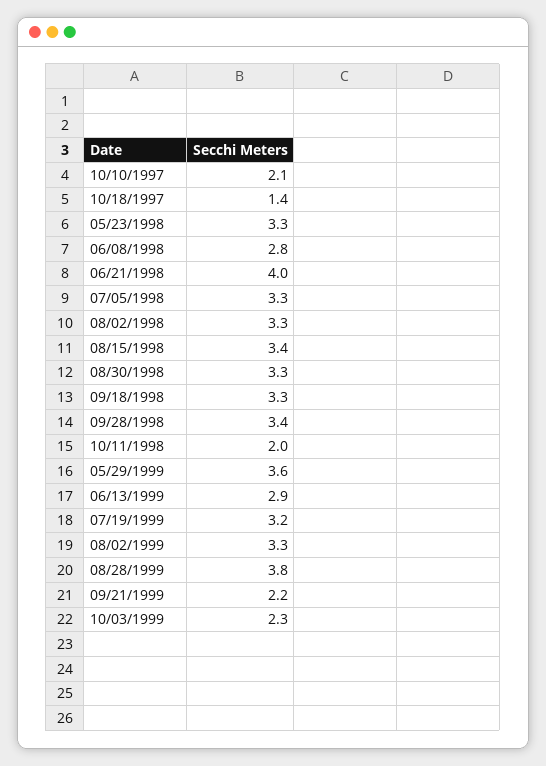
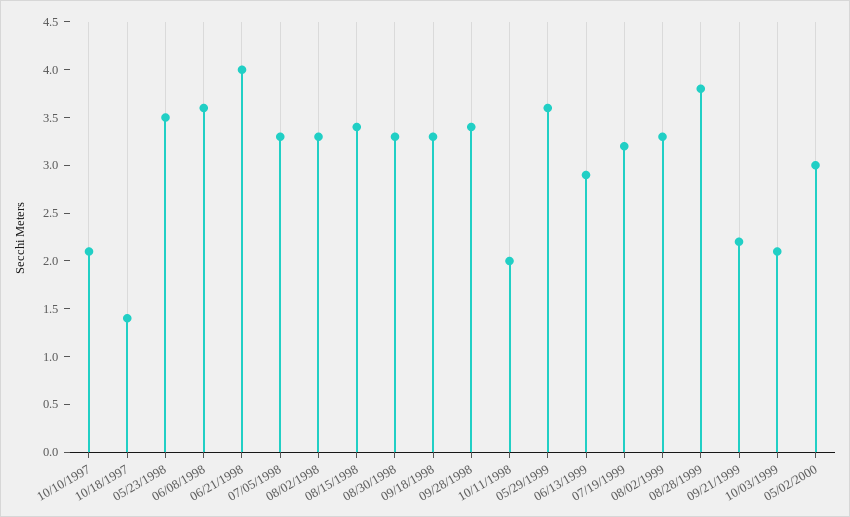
  {
    "10/10/1997": 2.1,
    "10/18/1997": 1.4,
-   "05/23/1998": 3.3,
+   "05/23/1998": 3.5,
-   "06/08/1998": 2.8,
+   "06/08/1998": 3.6,
    "06/21/1998": 4,
    "07/05/1998": 3.3,
    "08/02/1998": 3.3,
    "08/15/1998": 3.4,
    "08/30/1998": 3.3,
    "09/18/1998": 3.3,
    "09/28/1998": 3.4,
    "10/11/1998": 2,
    "05/29/1999": 3.6,
    "06/13/1999": 2.9,
    "07/19/1999": 3.2,
    "08/02/1999": 3.3,
    "08/28/1999": 3.8,
    "09/21/1999": 2.2,
-   "10/03/1999": 2.3
+   "10/03/1999": 2.1,
+   "05/02/2000": 3
  }

